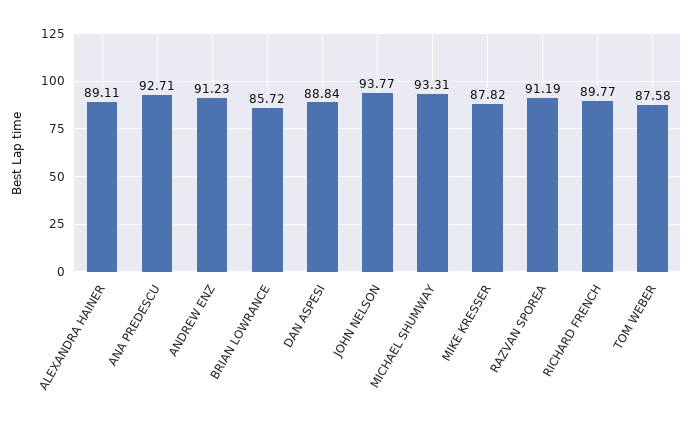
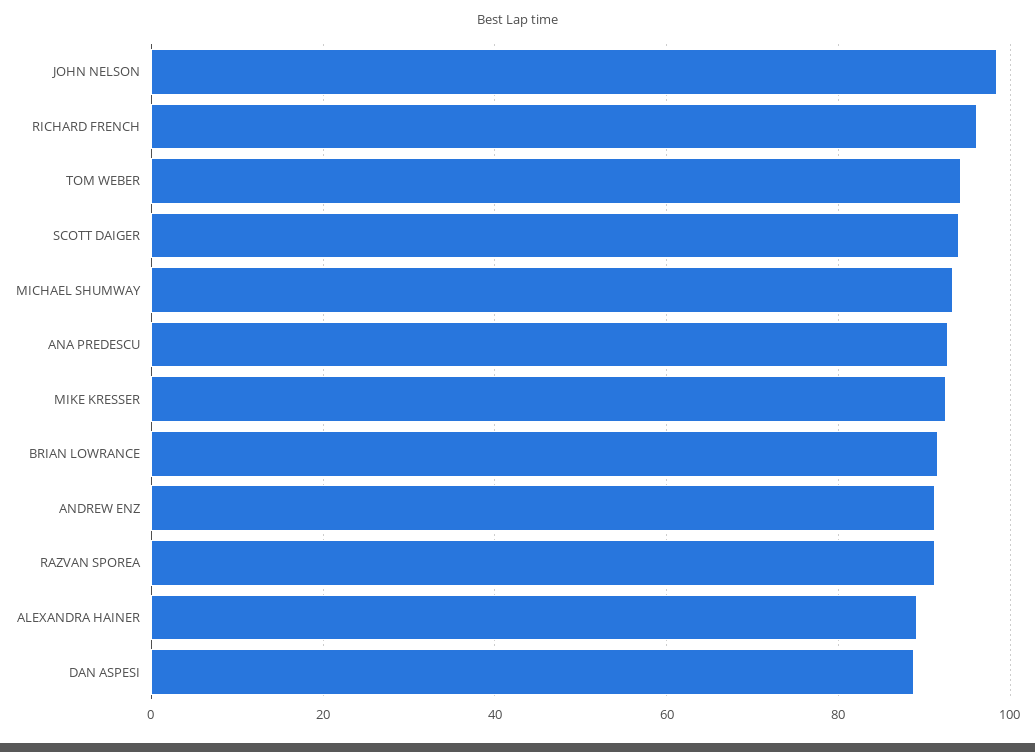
  {
    "ALEXANDRA HAINER": 89.11,
    "ANA PREDESCU": 92.71,
    "ANDREW ENZ": 91.23,
-   "BRIAN LOWRANCE": 85.72,
+   "BRIAN LOWRANCE": 92,
    "DAN ASPESI": 88.84,
-   "JOHN NELSON": 93.77,
+   "JOHN NELSON": 98,
    "MICHAEL SHUMWAY": 93.31,
-   "MIKE KRESSER": 87.82,
+   "MIKE KRESSER": 92,
    "RAZVAN SPOREA": 91.19,
-   "RICHARD FRENCH": 89.77,
+   "RICHARD FRENCH": 96,
-   "TOM WEBER": 87.58
+   "TOM WEBER": 94,
+   "SCOTT DAIGER": 94
  }

